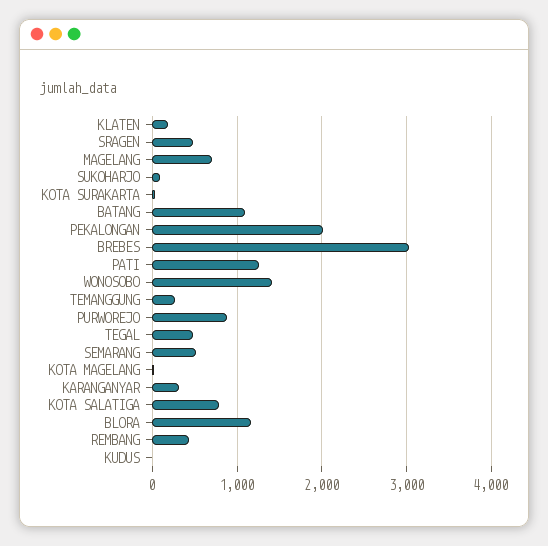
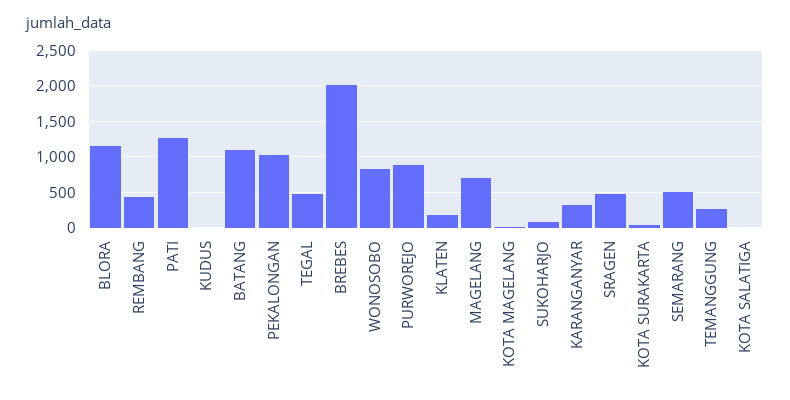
  {
    "KLATEN": 200,
    "SRAGEN": 500,
    "MAGELANG": 700,
    "SUKOHARJO": 100,
    "KOTA SURAKARTA": 0,
    "BATANG": 1100,
-   "PEKALONGAN": 2000,
+   "PEKALONGAN": 1000,
-   "BREBES": 3000,
+   "BREBES": 2000,
    "PATI": 1300,
-   "WONOSOBO": 1400,
+   "WONOSOBO": 800,
    "TEMANGGUNG": 300,
    "PURWOREJO": 900,
    "TEGAL": 500,
    "SEMARANG": 500,
    "KOTA MAGELANG": 0,
    "KARANGANYAR": 300,
-   "KOTA SALATIGA": 800,
+   "KOTA SALATIGA": 0,
    "BLORA": 1200,
    "REMBANG": 400,
    "KUDUS": 0
  }

